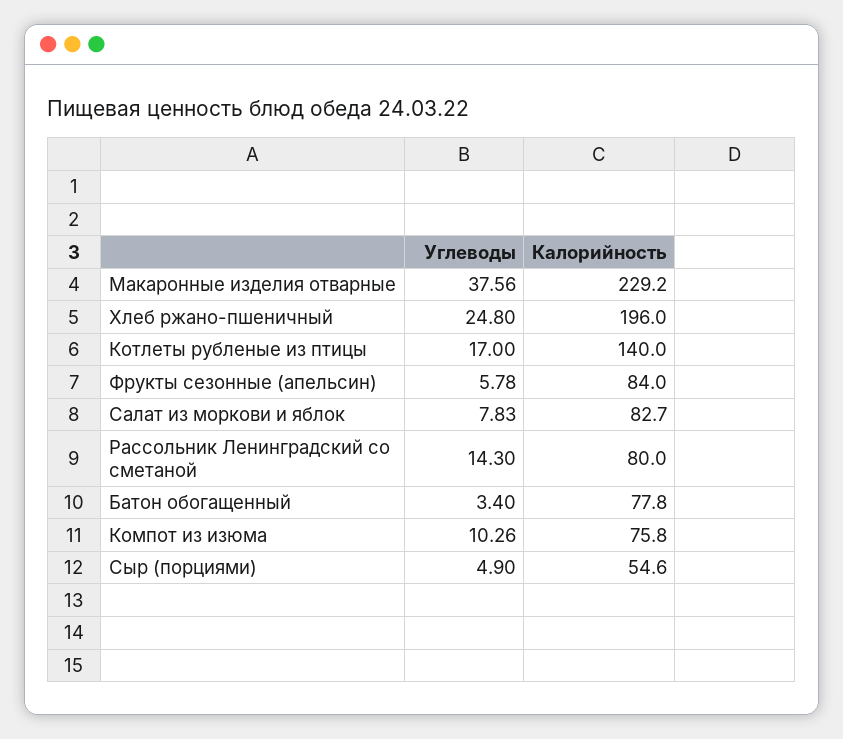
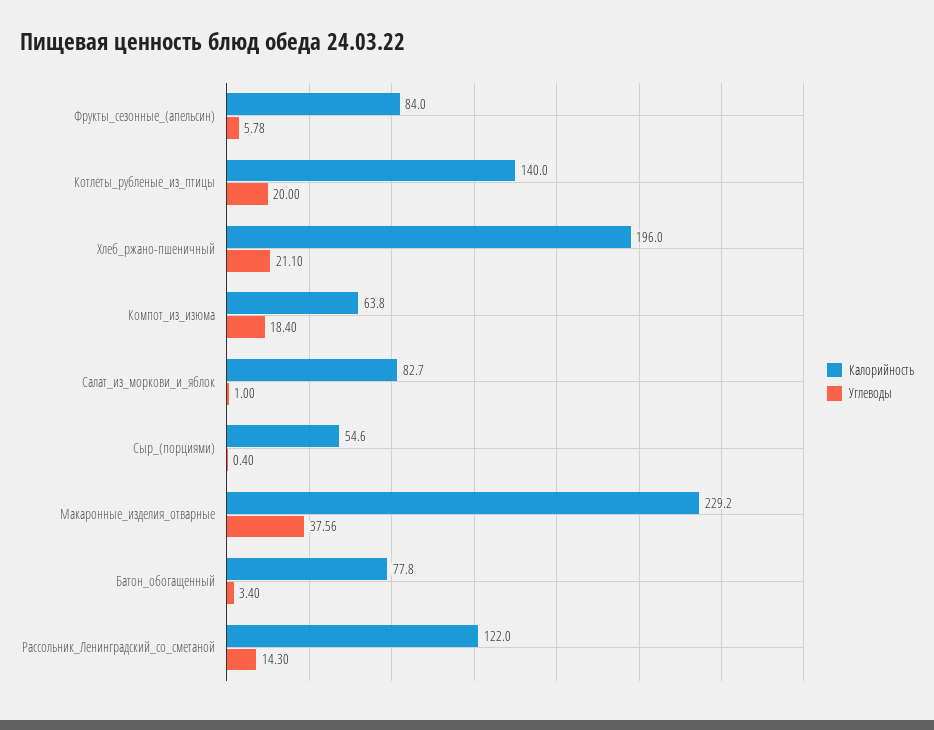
  {
    "Углеводы": {
      "Макаронные изделия отварные": 37.56,
-     "Хлеб ржано-пшеничный": 24.8,
+     "Хлеб ржано-пшеничный": 21.1,
-     "Котлеты рубленые из птицы": 17,
+     "Котлеты рубленые из птицы": 20,
      "Фрукты сезонные (апельсин)": 5.78,
-     "Салат из моркови и яблок": 7.83,
+     "Салат из моркови и яблок": 1,
      "Рассольник Ленинградский со сметаной": 14.3,
      "Батон обогащенный": 3.4,
-     "Компот из изюма": 10.26,
+     "Компот из изюма": 18.4,
-     "Сыр (порциями)": 4.9
+     "Сыр (порциями)": 0.4
    },
    "Калорийность": {
      "Макаронные изделия отварные": 229.2,
      "Хлеб ржано-пшеничный": 196,
      "Котлеты рубленые из птицы": 140,
      "Фрукты сезонные (апельсин)": 84,
      "Салат из моркови и яблок": 82.7,
-     "Рассольник Ленинградский со сметаной": 80,
+     "Рассольник Ленинградский со сметаной": 122,
      "Батон обогащенный": 77.8,
-     "Компот из изюма": 75.8,
+     "Компот из изюма": 63.8,
      "Сыр (порциями)": 54.6
    }
  }

